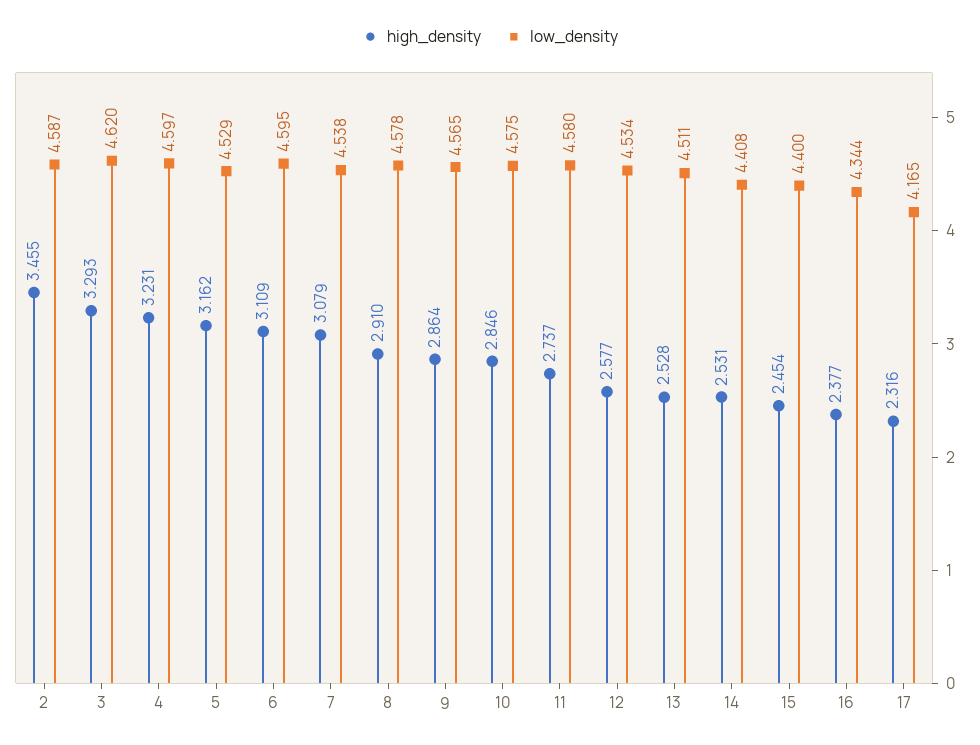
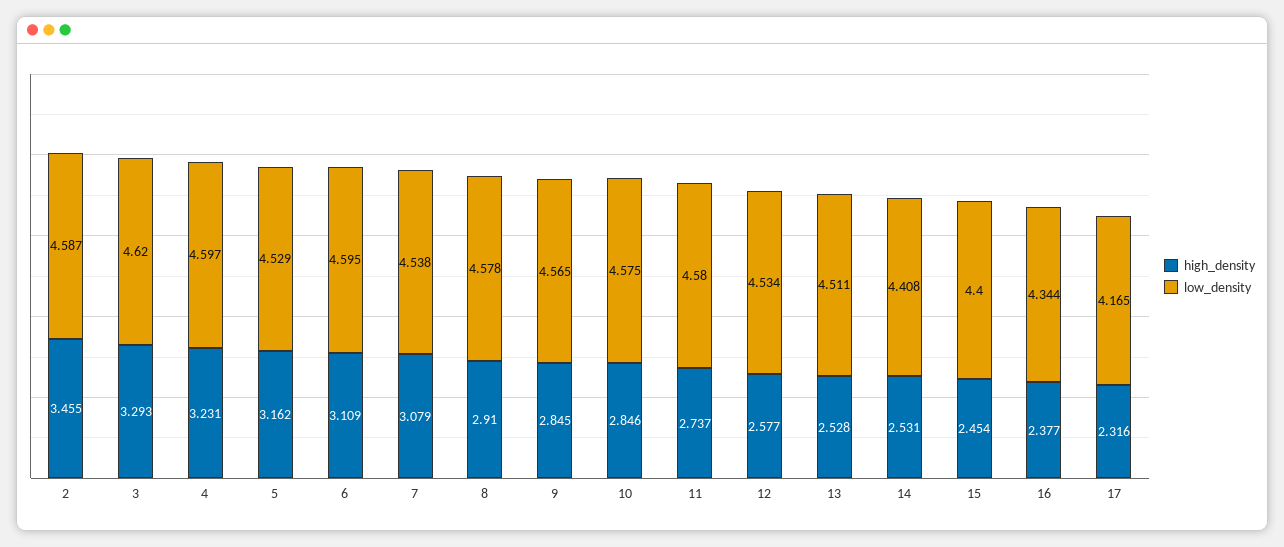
  {
    "high_density": {
      "2": 3.455,
      "3": 3.293,
      "4": 3.231,
      "5": 3.162,
      "6": 3.109,
      "7": 3.079,
      "8": 2.91,
-     "9": 2.864,
+     "9": 2.845,
      "10": 2.846,
      "11": 2.737,
      "12": 2.577,
      "13": 2.528,
      "14": 2.531,
      "15": 2.454,
      "16": 2.377,
      "17": 2.316
    },
    "low_density": {
      "2": 4.587,
      "3": 4.62,
      "4": 4.597,
      "5": 4.529,
      "6": 4.595,
      "7": 4.538,
      "8": 4.578,
      "9": 4.565,
      "10": 4.575,
      "11": 4.58,
      "12": 4.534,
      "13": 4.511,
      "14": 4.408,
      "15": 4.4,
      "16": 4.344,
      "17": 4.165
    }
  }

